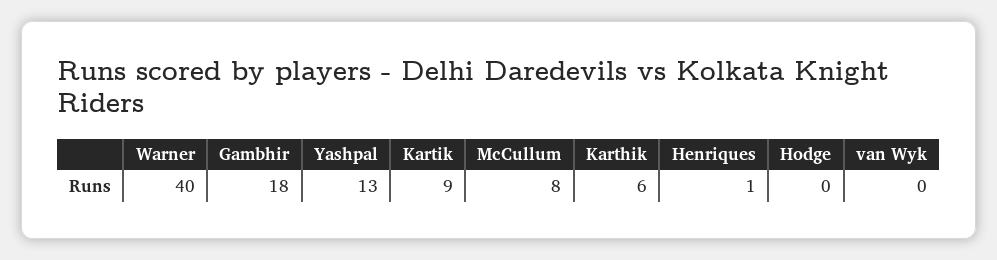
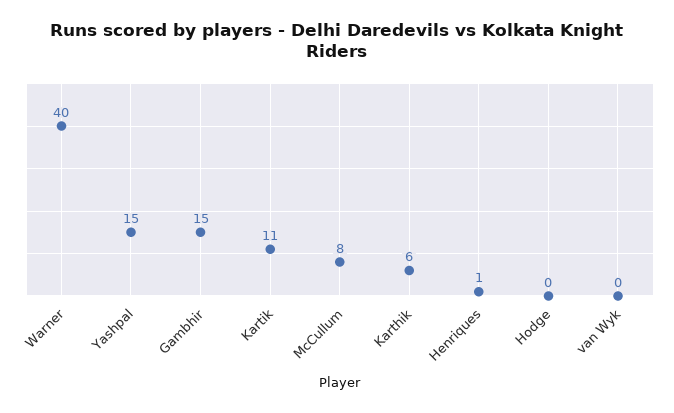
  {
    "Warner": 40,
-   "Gambhir": 18,
+   "Gambhir": 15,
-   "Yashpal": 13,
+   "Yashpal": 15,
-   "Kartik": 9,
+   "Kartik": 11,
    "McCullum": 8,
    "Karthik": 6,
    "Henriques": 1,
    "Hodge": 0,
    "van Wyk": 0
  }

